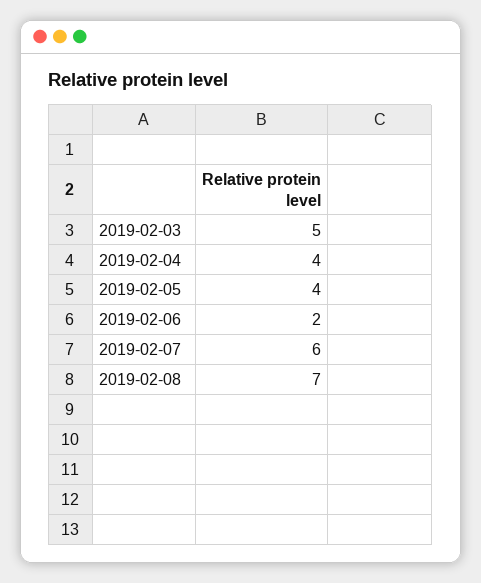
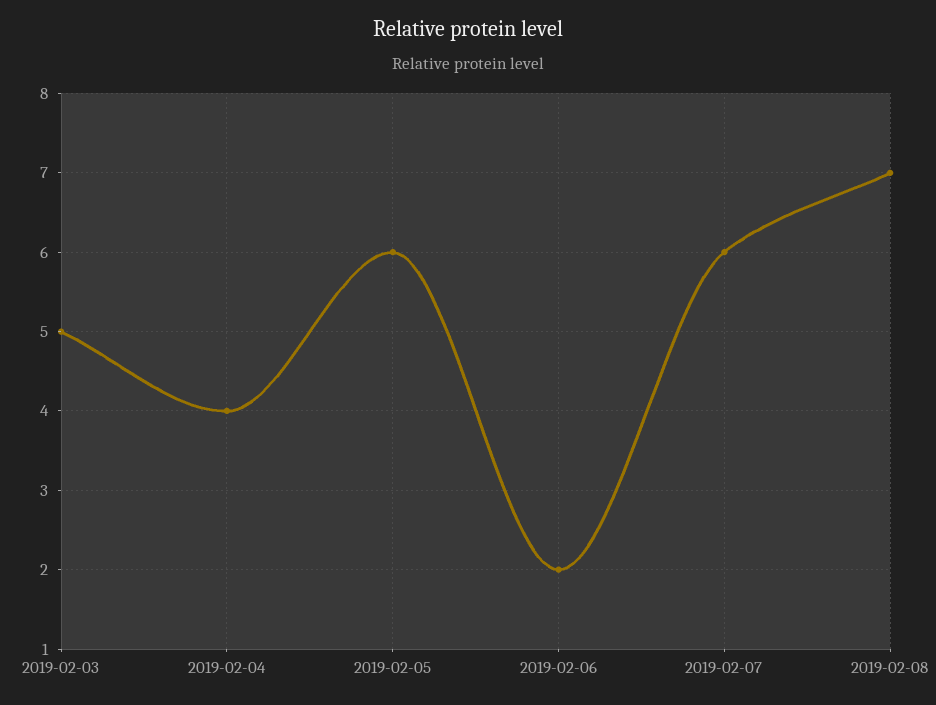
  {
    "2019-02-03": 5,
    "2019-02-04": 4,
-   "2019-02-05": 4,
+   "2019-02-05": 6,
    "2019-02-06": 2,
    "2019-02-07": 6,
    "2019-02-08": 7
  }

